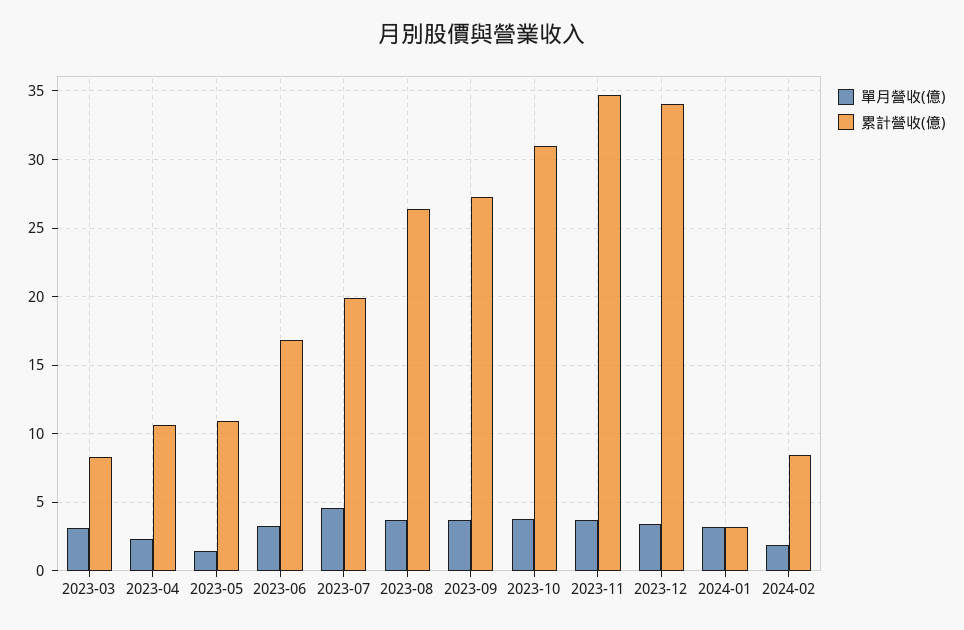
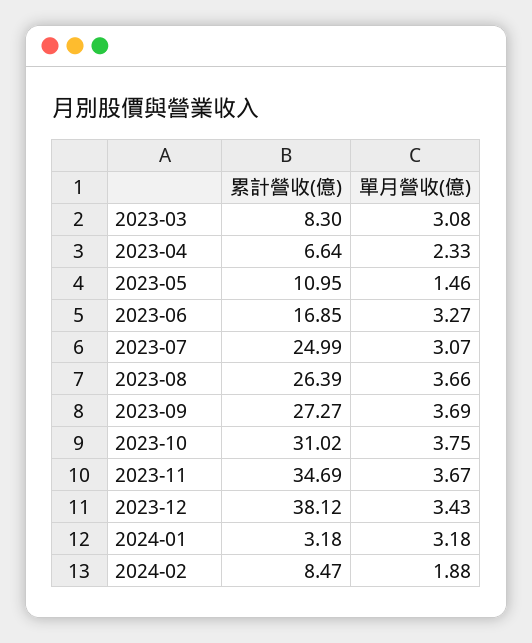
  {
    "單月營收(億)": {
      "2023-03": 3.08,
      "2023-04": 2.33,
      "2023-05": 1.46,
      "2023-06": 3.27,
-     "2023-07": 4.5,
+     "2023-07": 3.07,
      "2023-08": 3.66,
      "2023-09": 3.69,
      "2023-10": 3.75,
      "2023-11": 3.67,
      "2023-12": 3.43,
      "2024-01": 3.18,
      "2024-02": 1.88
    },
    "累計營收(億)": {
      "2023-03": 8.3,
-     "2023-04": 10.5,
+     "2023-04": 6.64,
      "2023-05": 10.95,
      "2023-06": 16.85,
-     "2023-07": 20,
+     "2023-07": 24.99,
      "2023-08": 26.39,
      "2023-09": 27.27,
      "2023-10": 31.02,
      "2023-11": 34.69,
-     "2023-12": 34,
+     "2023-12": 38.12,
      "2024-01": 3.18,
      "2024-02": 8.47
    }
  }

